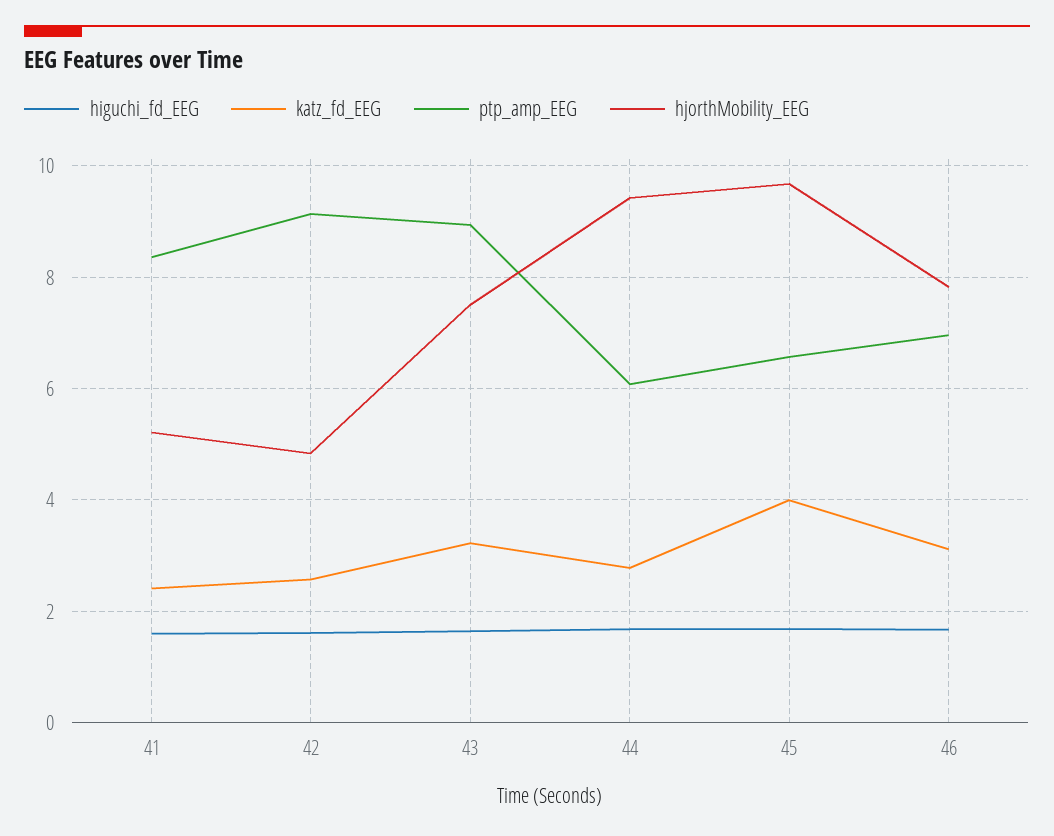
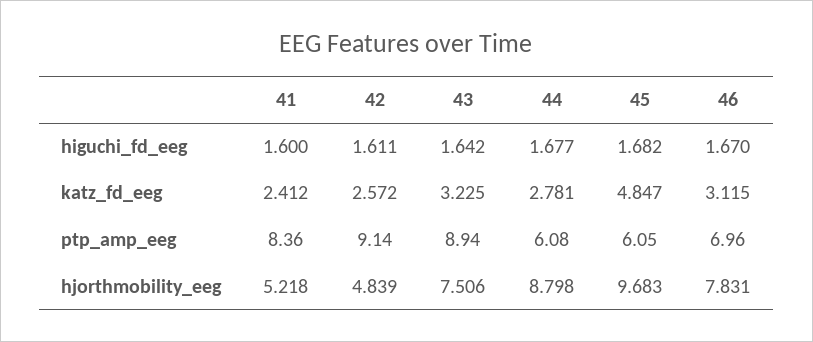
  {
    "higuchi_fd_EEG": {
      "41": 1.6,
      "42": 1.611,
      "43": 1.642,
      "44": 1.677,
      "45": 1.682,
      "46": 1.67
    },
    "katz_fd_EEG": {
      "41": 2.412,
      "42": 2.572,
      "43": 3.225,
      "44": 2.781,
-     "45": 4,
+     "45": 4.847,
      "46": 3.115
    },
    "ptp_amp_EEG": {
      "41": 8.36,
      "42": 9.14,
      "43": 8.94,
      "44": 6.08,
-     "45": 6.6,
+     "45": 6.05,
      "46": 6.96
    },
    "hjorthMobility_EEG": {
      "41": 5.218,
      "42": 4.839,
      "43": 7.506,
-     "44": 9.4,
+     "44": 8.798,
      "45": 9.683,
      "46": 7.831
    }
  }

